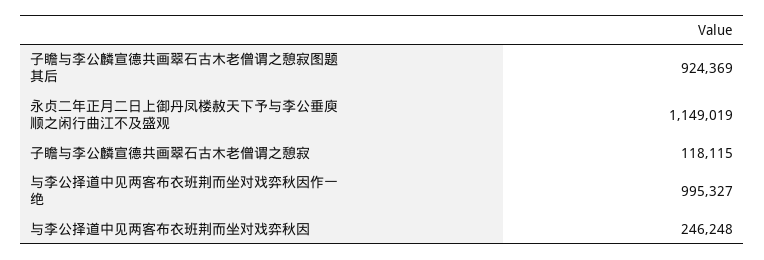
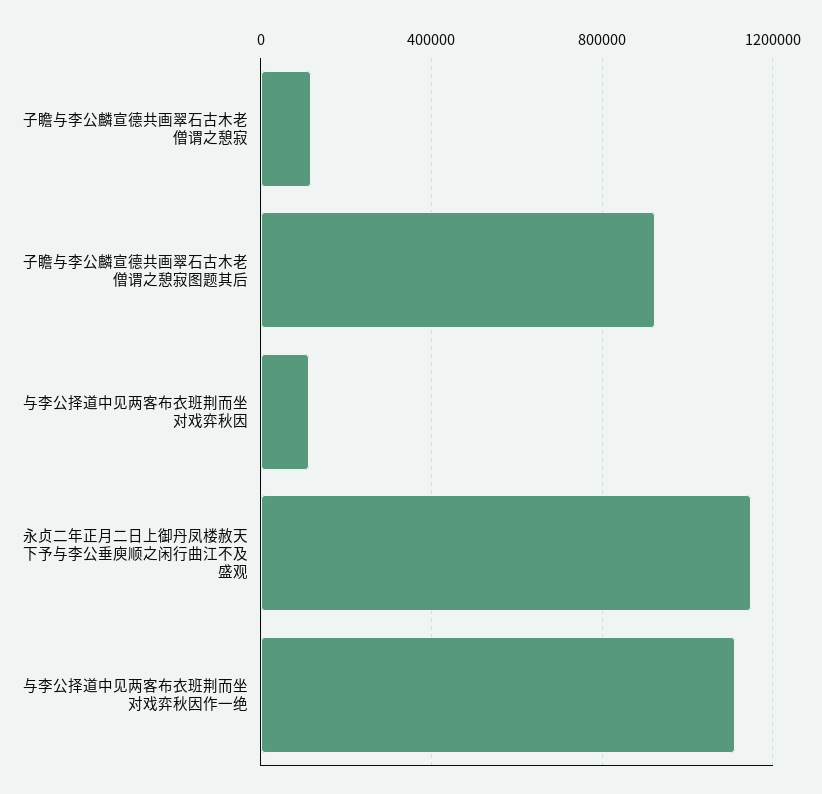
  {
    "子瞻与李公麟宣德共画翠石古木老僧谓之憩寂图题其后": 924369,
    "永贞二年正月二日上御丹凤楼赦天下予与李公垂庾顺之闲行曲江不及盛观": 1149019,
    "子瞻与李公麟宣德共画翠石古木老僧谓之憩寂": 118115,
-   "与李公择道中见两客布衣班荆而坐对戏弈秋因作一绝": 995327,
+   "与李公择道中见两客布衣班荆而坐对戏弈秋因作一绝": 1100000,
-   "与李公择道中见两客布衣班荆而坐对戏弈秋因": 246248
+   "与李公择道中见两客布衣班荆而坐对戏弈秋因": 100000
  }

